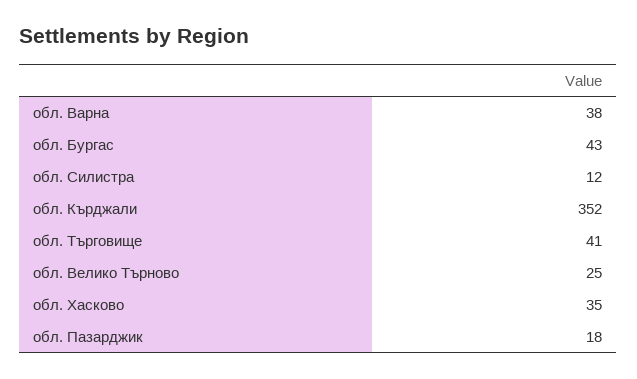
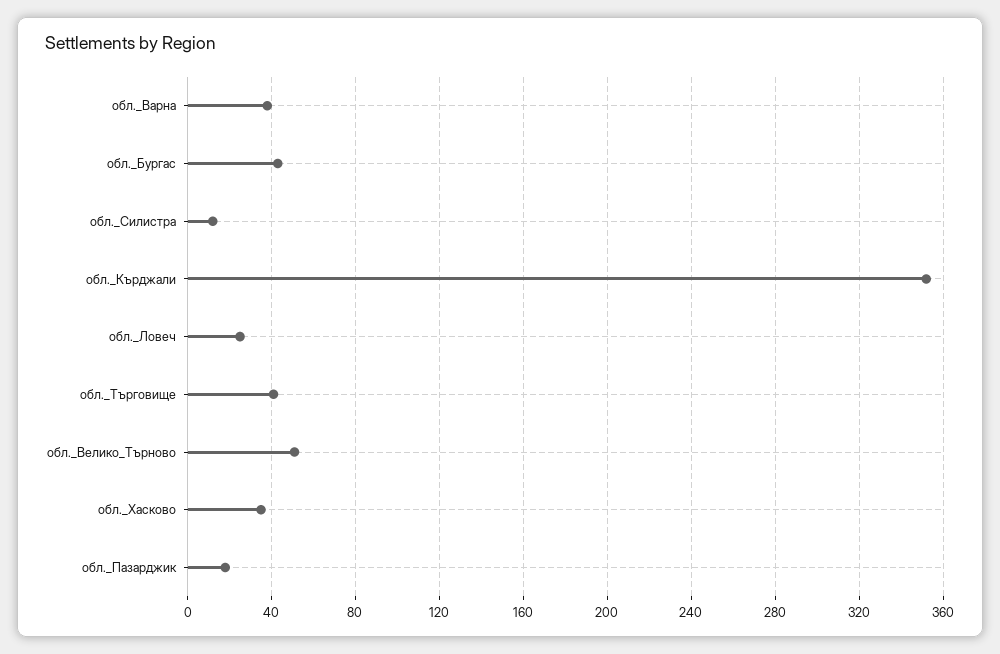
  {
    "обл. Варна": 38,
    "обл. Бургас": 43,
    "обл. Силистра": 12,
    "обл. Кърджали": 352,
    "обл. Търговище": 41,
-   "обл. Велико Търново": 25,
+   "обл. Велико Търново": 50,
    "обл. Хасково": 35,
-   "обл. Пазарджик": 18
+   "обл. Пазарджик": 18,
+   "обл._Ловеч": 25
  }

